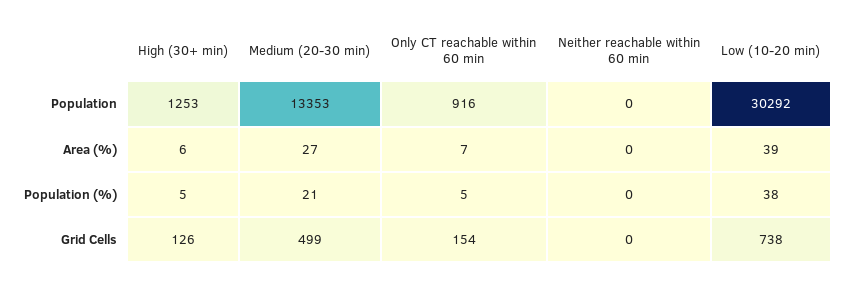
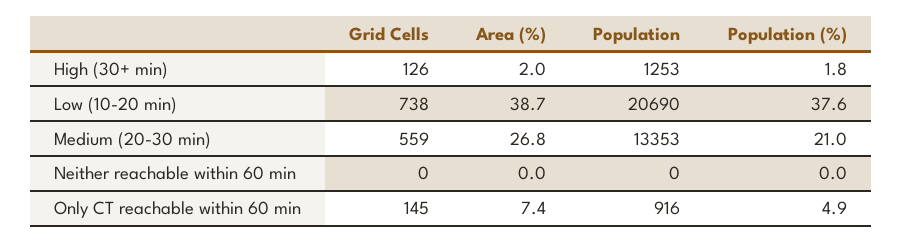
  {
    "High (30+ min)": {
      "Population": 1253,
-     "Area (%)": 6,
+     "Area (%)": 2,
-     "Population (%)": 5,
+     "Population (%)": 1.8,
      "Grid Cells": 126
    },
    "Medium (20-30 min)": {
      "Population": 13353,
      "Area (%)": 26.8,
      "Population (%)": 21,
-     "Grid Cells": 499
+     "Grid Cells": 559
    },
    "Only CT reachable within 60 min": {
      "Population": 916,
      "Area (%)": 7.4,
      "Population (%)": 4.9,
-     "Grid Cells": 154
+     "Grid Cells": 145
    },
    "Neither reachable within 60 min": {
      "Population": 0,
      "Area (%)": 0,
      "Population (%)": 0,
      "Grid Cells": 0
    },
    "Low (10-20 min)": {
-     "Population": 30292,
+     "Population": 20690,
      "Area (%)": 38.7,
      "Population (%)": 37.6,
      "Grid Cells": 738
    }
  }

